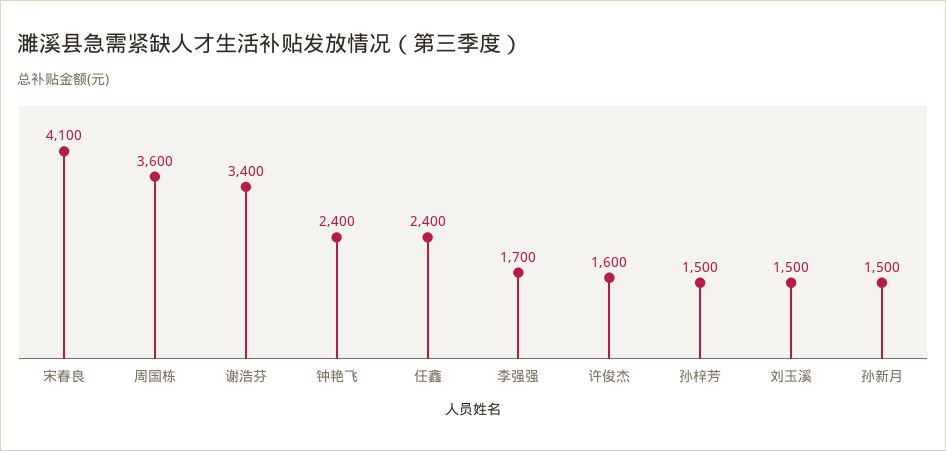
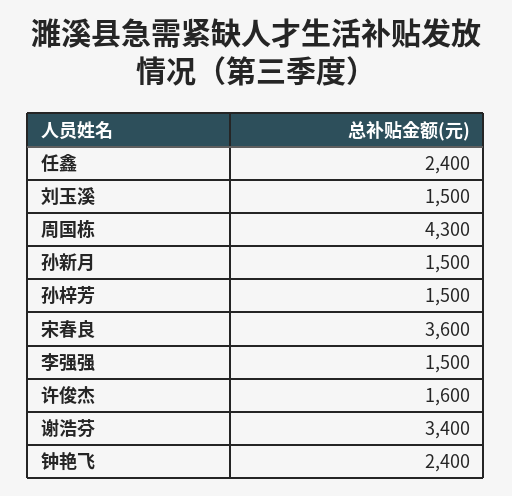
  {
-   "宋春良": 4100,
+   "宋春良": 3600,
-   "周国栋": 3600,
+   "周国栋": 4300,
    "谢浩芬": 3400,
    "钟艳飞": 2400,
    "任鑫": 2400,
-   "李强强": 1700,
+   "李强强": 1500,
    "许俊杰": 1600,
    "孙梓芳": 1500,
    "刘玉溪": 1500,
    "孙新月": 1500
  }

